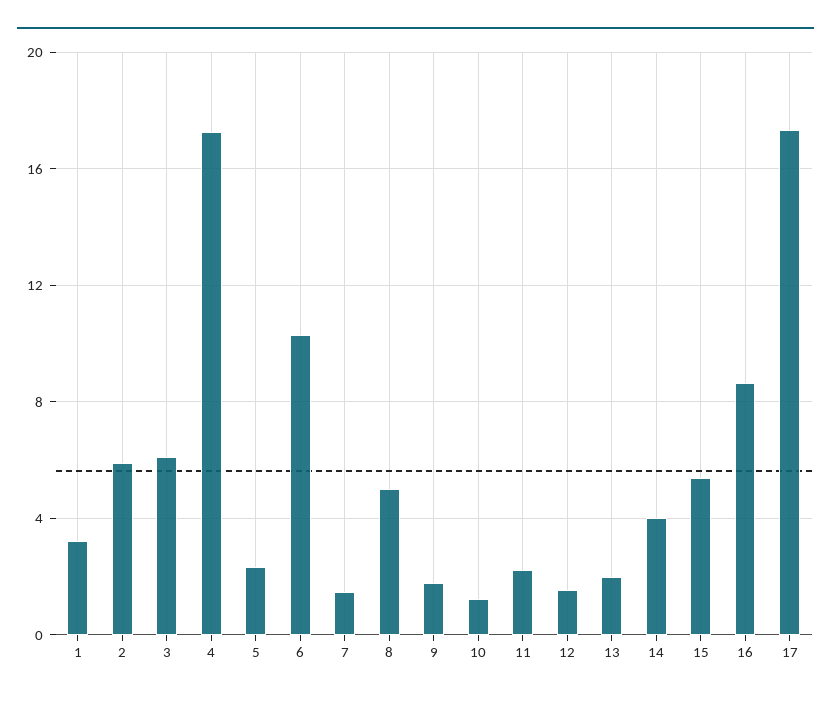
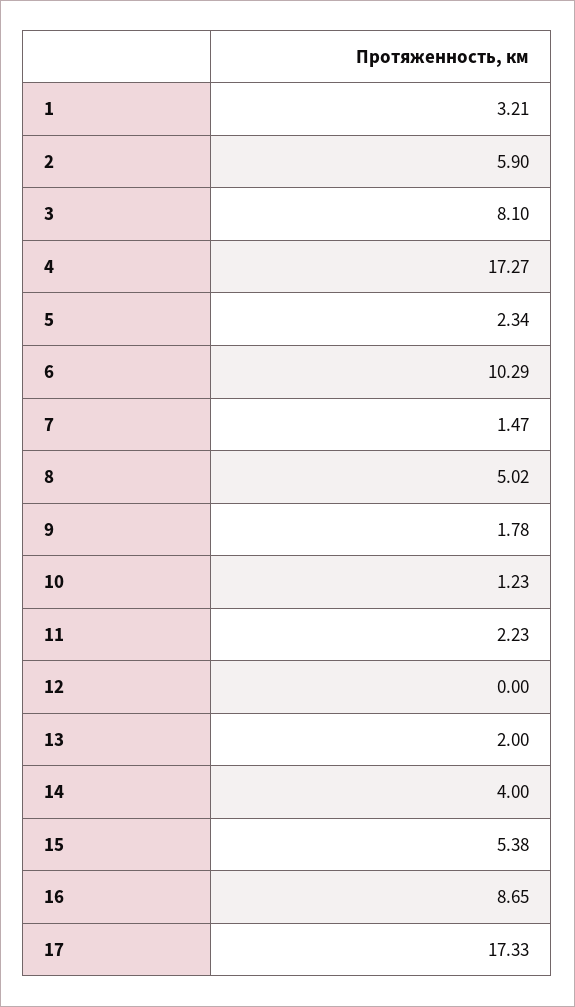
  {
    "1": 3.21,
    "2": 5.9,
-   "3": 6,
+   "3": 8.1,
    "4": 17.27,
    "5": 2.34,
    "6": 10.29,
    "7": 1.47,
    "8": 5.02,
    "9": 1.78,
    "10": 1.23,
    "11": 2.23,
-   "12": 1.5,
+   "12": 0,
    "13": 2,
    "14": 4,
    "15": 5.38,
    "16": 8.65,
    "17": 17.33
  }

